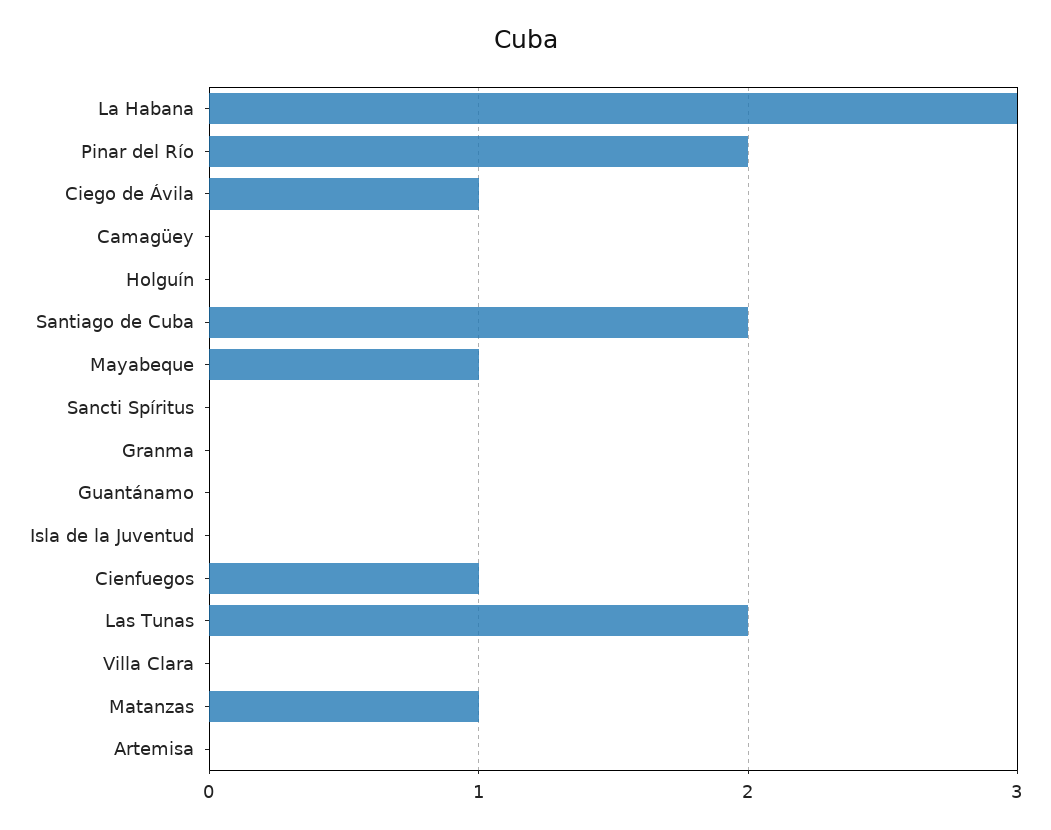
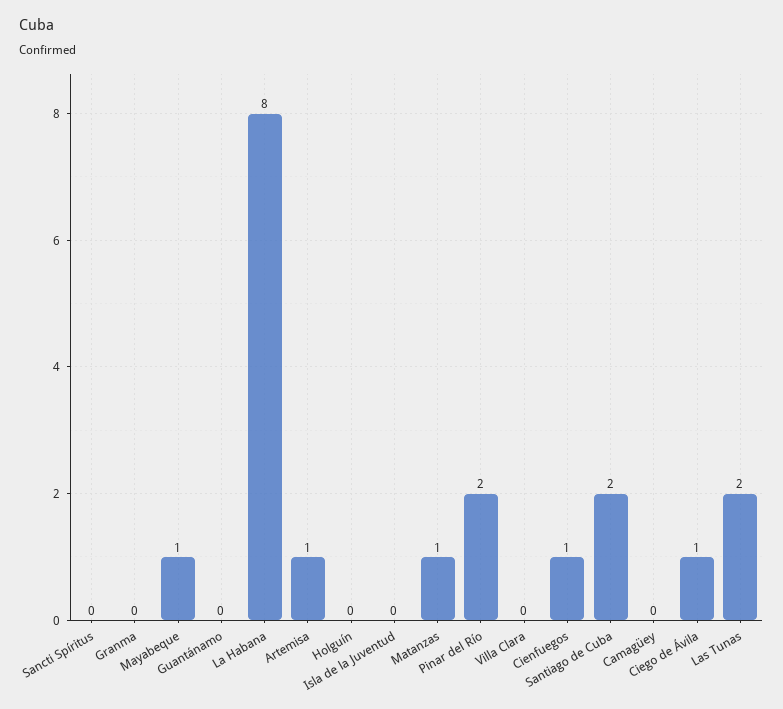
  {
-   "La Habana": 3,
+   "La Habana": 8,
    "Pinar del Río": 2,
    "Ciego de Ávila": 1,
    "Camagüey": 0,
    "Holguín": 0,
    "Santiago de Cuba": 2,
    "Mayabeque": 1,
    "Sancti Spíritus": 0,
    "Granma": 0,
    "Guantánamo": 0,
    "Isla de la Juventud": 0,
    "Cienfuegos": 1,
    "Las Tunas": 2,
    "Villa Clara": 0,
    "Matanzas": 1,
-   "Artemisa": 0
+   "Artemisa": 1
  }

